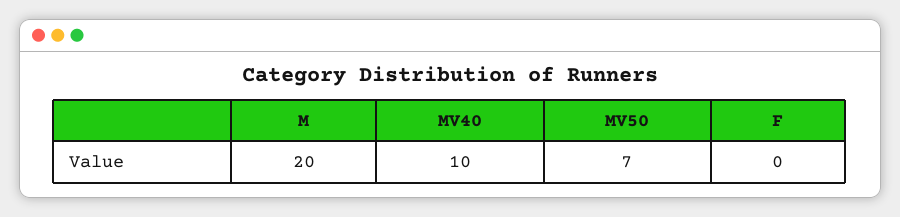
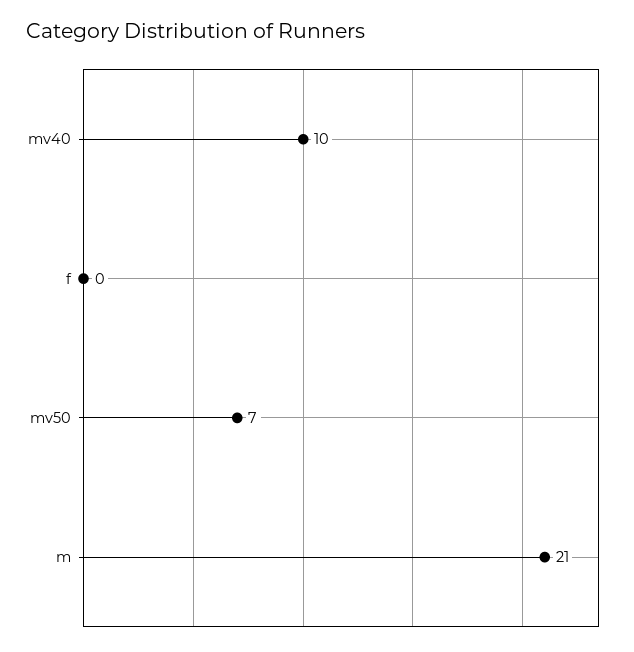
  {
-   "M": 20,
+   "M": 21,
    "MV40": 10,
    "MV50": 7,
    "F": 0
  }

